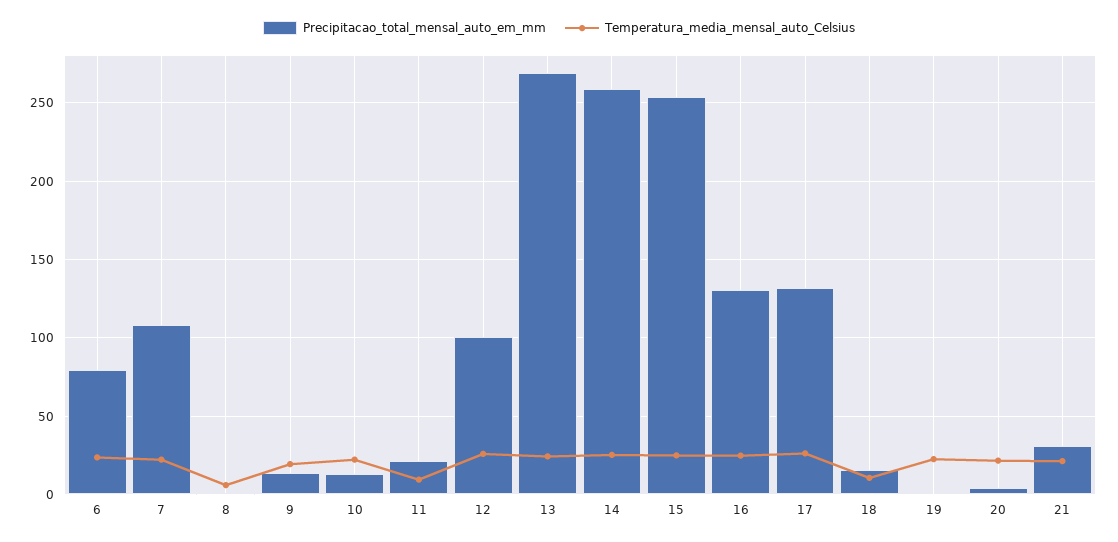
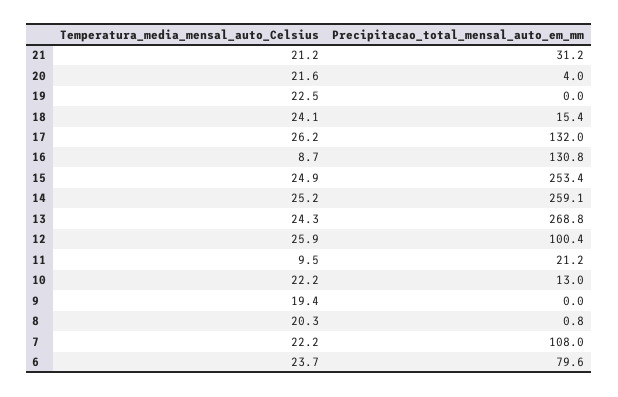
  {
    "Precipitacao_total_mensal_auto_em_mm": {
      "6": 79.6,
      "7": 108,
      "8": 0.8,
-     "9": 15,
+     "9": 0,
      "10": 13,
      "11": 21.2,
      "12": 100.4,
      "13": 268.8,
      "14": 259.1,
      "15": 253.4,
      "16": 130.8,
      "17": 132,
      "18": 15.4,
      "19": 0,
      "20": 4,
      "21": 31.2
    },
    "Temperatura_media_mensal_auto_Celsius": {
      "6": 23.7,
      "7": 22.2,
-     "8": 5,
+     "8": 20.3,
      "9": 19.4,
      "10": 22.2,
      "11": 9.5,
      "12": 25.9,
      "13": 24.3,
      "14": 25.2,
      "15": 24.9,
-     "16": 25,
+     "16": 8.7,
      "17": 26.2,
-     "18": 10,
+     "18": 24.1,
      "19": 22.5,
      "20": 21.6,
      "21": 21.2
    }
  }

